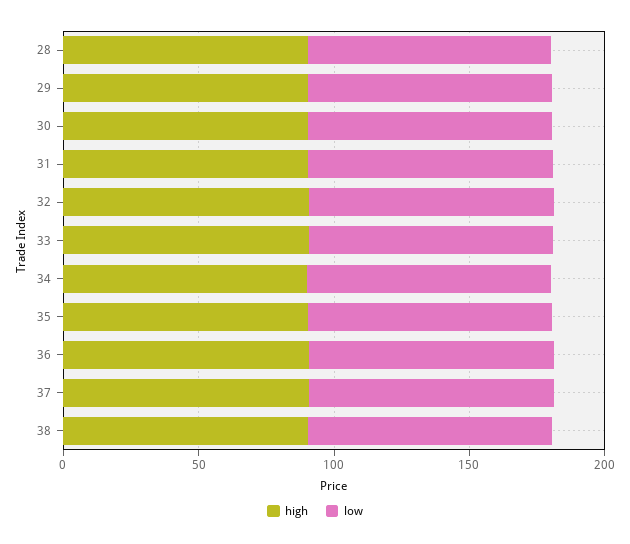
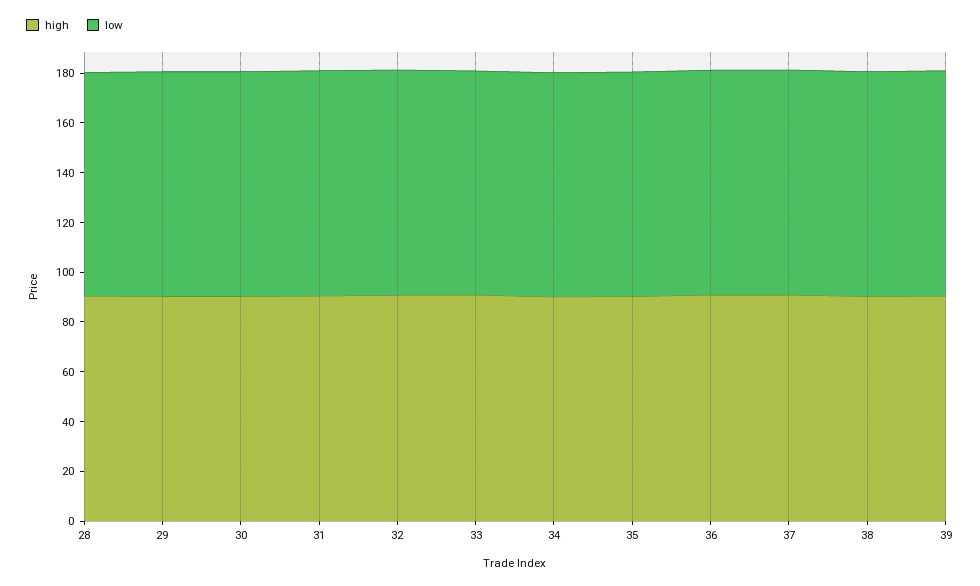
  {
    "high": {
      "28": 90,
      "29": 90,
      "30": 90,
      "31": 90,
      "32": 90,
      "33": 90,
      "34": 90,
      "35": 90,
      "36": 90,
      "37": 90,
-     "38": 90
+     "38": 90,
+     "39": 90
    },
    "low": {
      "28": 90,
      "29": 90,
      "30": 90,
      "31": 90,
      "32": 90,
      "33": 90,
      "34": 90,
      "35": 90,
      "36": 90,
      "37": 90,
-     "38": 90
+     "38": 90,
+     "39": 90
    }
  }

